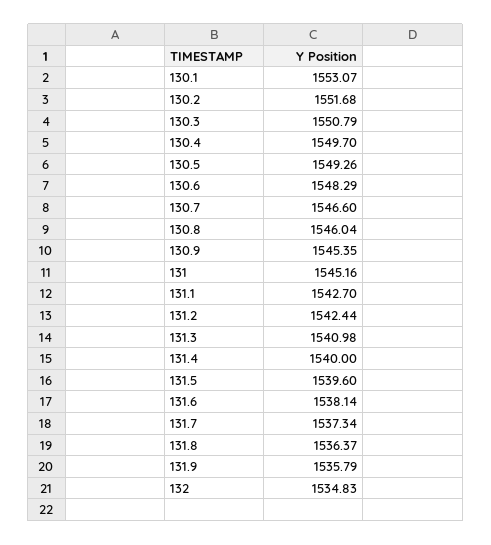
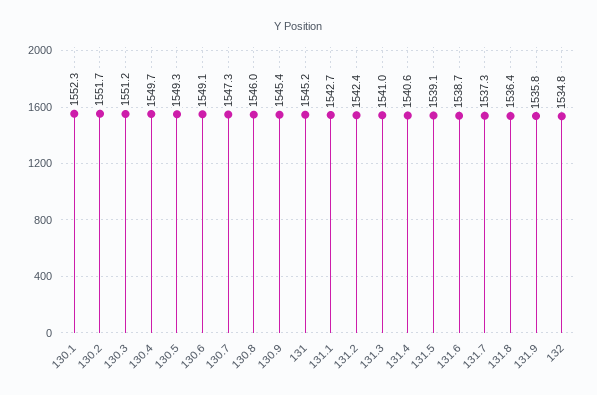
  {
-   "130.1": 1553.07,
+   "130.1": 1552.3,
    "130.2": 1551.68,
-   "130.3": 1550.79,
+   "130.3": 1551.2,
    "130.4": 1549.7,
    "130.5": 1549.26,
-   "130.6": 1548.29,
+   "130.6": 1549.1,
-   "130.7": 1546.6,
+   "130.7": 1547.3,
    "130.8": 1546.04,
    "130.9": 1545.35,
    "131": 1545.16,
    "131.1": 1542.7,
    "131.2": 1542.44,
    "131.3": 1540.98,
-   "131.4": 1540,
+   "131.4": 1540.6,
-   "131.5": 1539.6,
+   "131.5": 1539.1,
-   "131.6": 1538.14,
+   "131.6": 1538.7,
    "131.7": 1537.34,
    "131.8": 1536.37,
    "131.9": 1535.79,
    "132": 1534.83
  }

